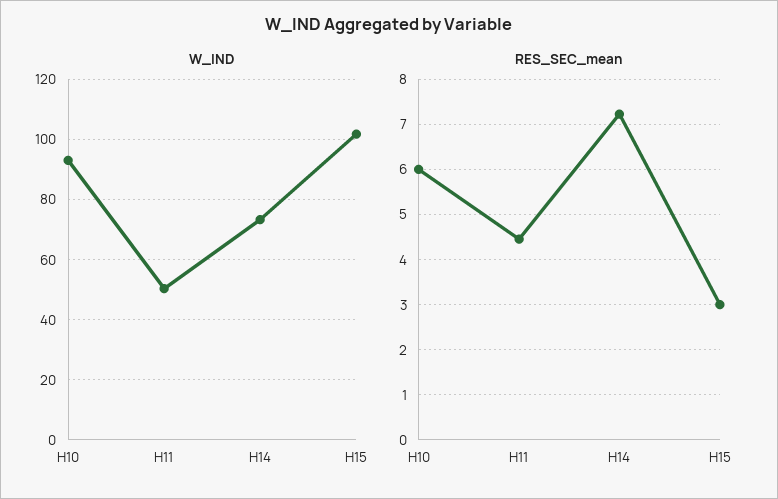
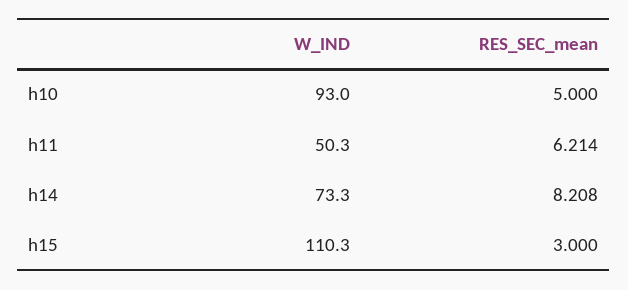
  {
    "W_IND": {
      "H10": 93,
      "H11": 50.3,
      "H14": 73.3,
-     "H15": 102
+     "H15": 110.3
    },
    "RES_SEC_mean": {
-     "H10": 6,
+     "H10": 5,
-     "H11": 4.4,
+     "H11": 6.214,
-     "H14": 7.2,
+     "H14": 8.208,
      "H15": 3
    }
  }

